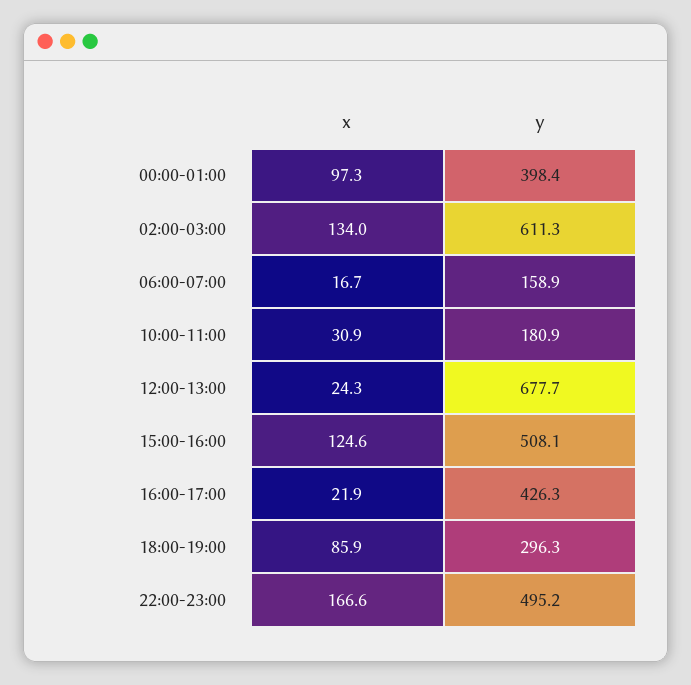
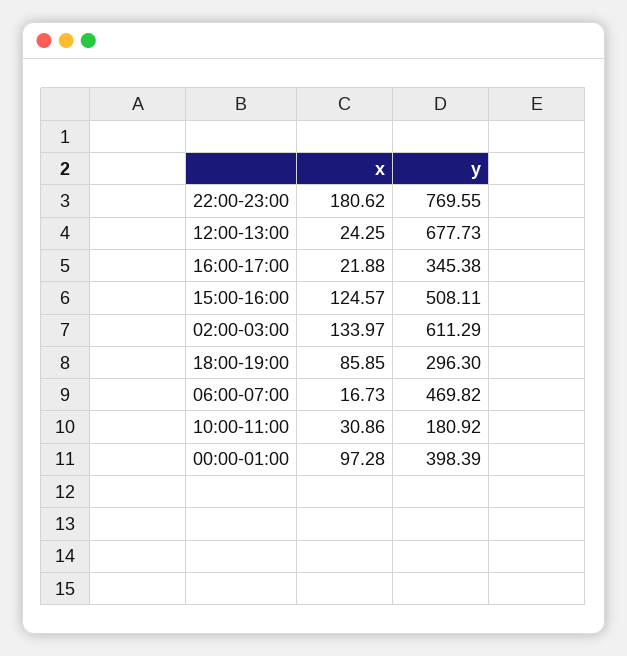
  {
    "x": {
      "00:00-01:00": 97.28,
      "02:00-03:00": 133.97,
      "06:00-07:00": 16.73,
      "10:00-11:00": 30.86,
      "12:00-13:00": 24.25,
      "15:00-16:00": 124.57,
      "16:00-17:00": 21.88,
      "18:00-19:00": 85.85,
-     "22:00-23:00": 166.6
+     "22:00-23:00": 180.62
    },
    "y": {
      "00:00-01:00": 398.39,
      "02:00-03:00": 611.29,
-     "06:00-07:00": 158.9,
+     "06:00-07:00": 469.82,
      "10:00-11:00": 180.92,
      "12:00-13:00": 677.73,
      "15:00-16:00": 508.11,
-     "16:00-17:00": 426.3,
+     "16:00-17:00": 345.38,
      "18:00-19:00": 296.3,
-     "22:00-23:00": 495.2
+     "22:00-23:00": 769.55
    }
  }

